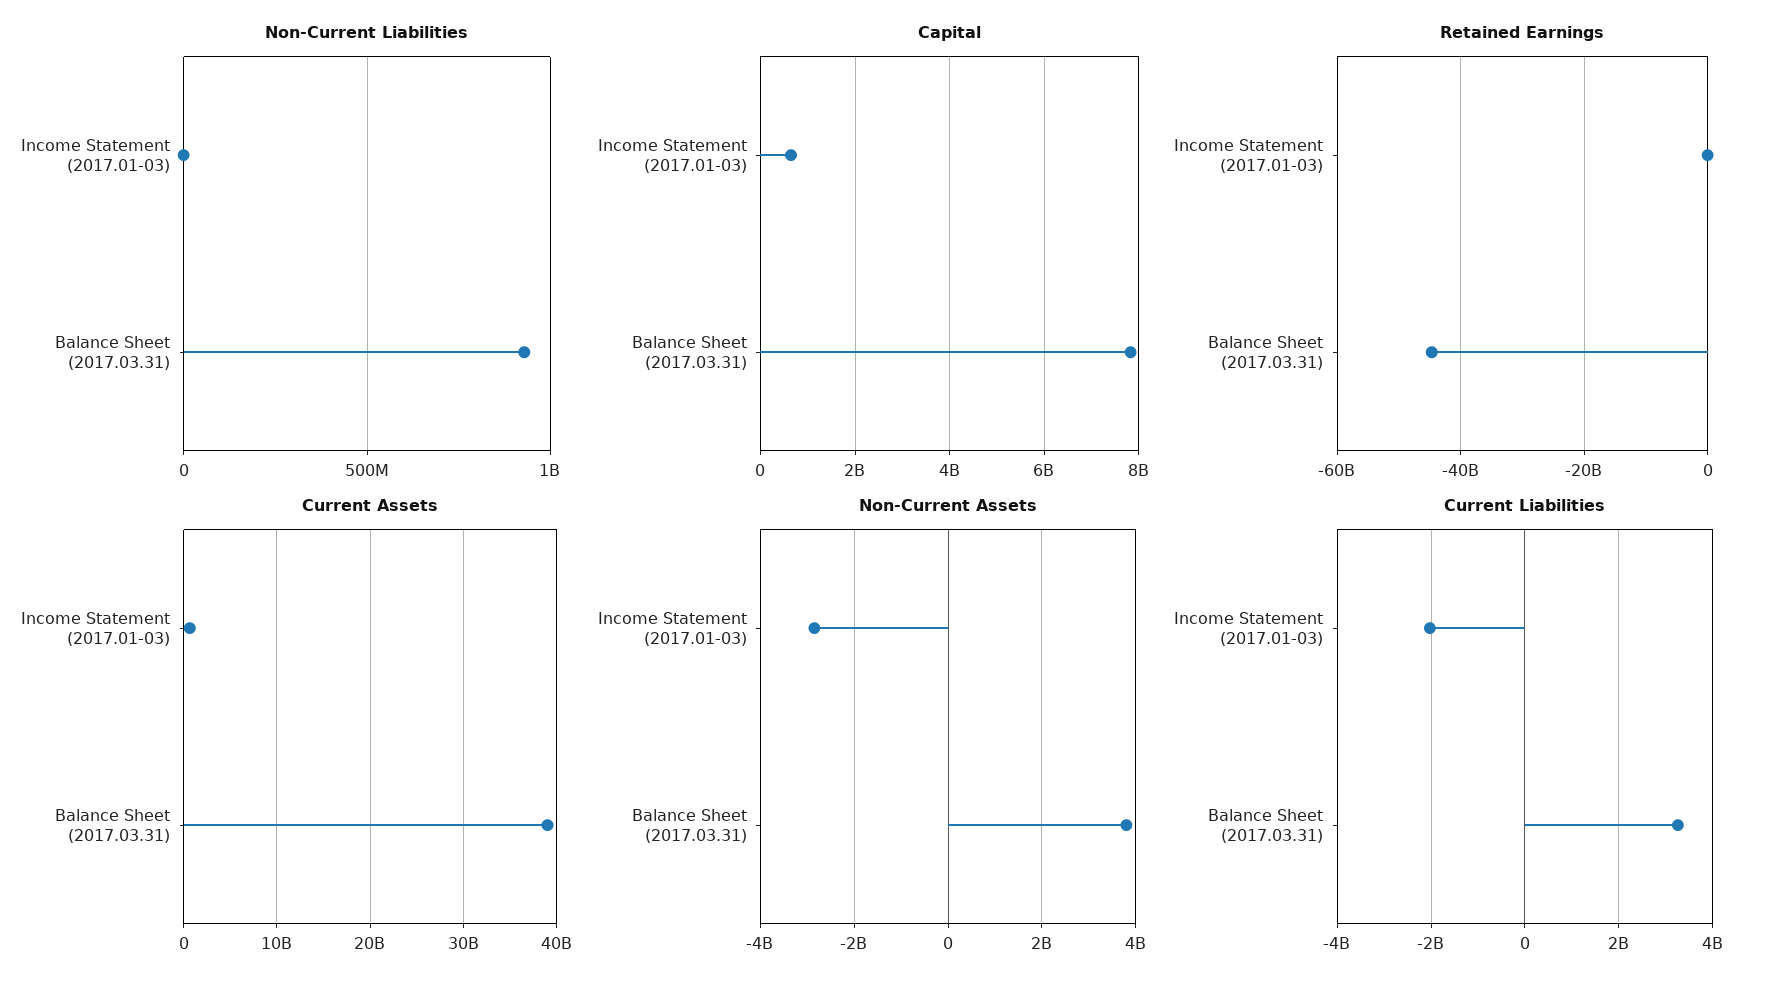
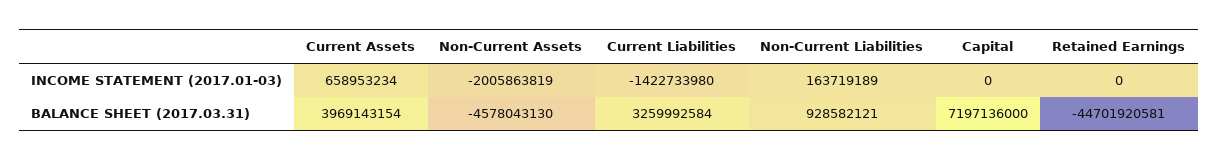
  {
    "Non-Current Liabilities": {
-     "Income Statement (2017.01-03)": 0,
+     "Income Statement (2017.01-03)": 163719189,
      "Balance Sheet (2017.03.31)": 928582121
    },
    "Capital": {
-     "Income Statement (2017.01-03)": 600000000,
+     "Income Statement (2017.01-03)": 0,
-     "Balance Sheet (2017.03.31)": 7800000000
+     "Balance Sheet (2017.03.31)": 7197136000
    },
    "Retained Earnings": {
      "Income Statement (2017.01-03)": 0,
      "Balance Sheet (2017.03.31)": -44701920581
    },
    "Current Assets": {
      "Income Statement (2017.01-03)": 658953234,
-     "Balance Sheet (2017.03.31)": 39000000000
+     "Balance Sheet (2017.03.31)": 3969143154
    },
    "Non-Current Assets": {
-     "Income Statement (2017.01-03)": -2800000000,
+     "Income Statement (2017.01-03)": -2005863819,
-     "Balance Sheet (2017.03.31)": 3800000000
+     "Balance Sheet (2017.03.31)": -4578043130
    },
    "Current Liabilities": {
-     "Income Statement (2017.01-03)": -2000000000,
+     "Income Statement (2017.01-03)": -1422733980,
      "Balance Sheet (2017.03.31)": 3259992584
    }
  }

